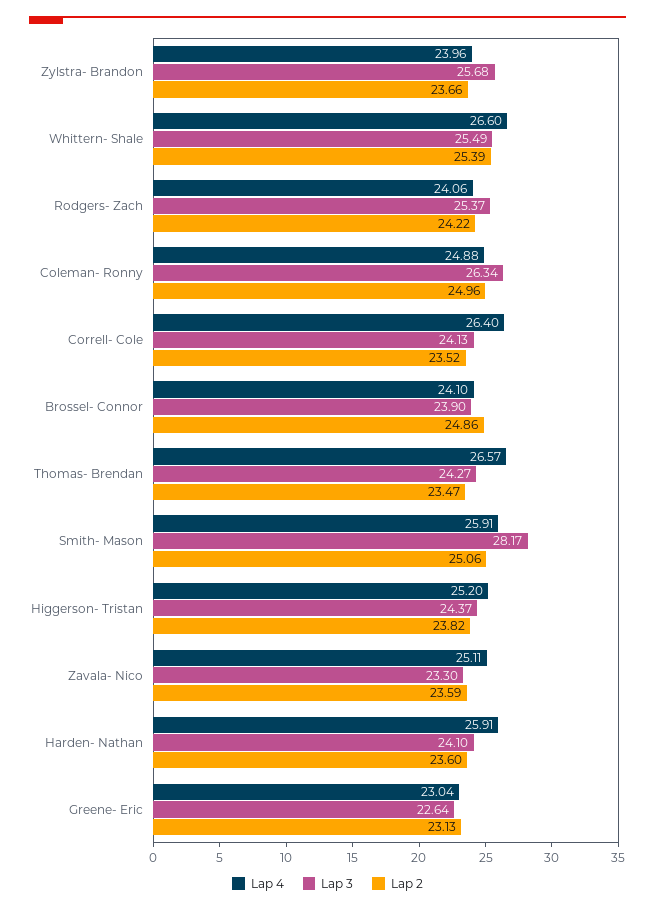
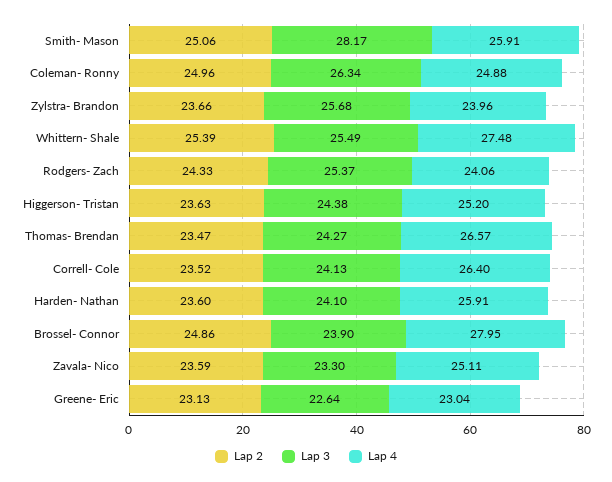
  {
    "Lap 4": {
      "Zylstra- Brandon": 23.96,
-     "Whittern- Shale": 26.6,
+     "Whittern- Shale": 27.48,
      "Rodgers- Zach": 24.06,
      "Coleman- Ronny": 24.88,
      "Correll- Cole": 26.4,
-     "Brossel- Connor": 24.1,
+     "Brossel- Connor": 27.95,
      "Thomas- Brendan": 26.57,
      "Smith- Mason": 25.91,
      "Higgerson- Tristan": 25.2,
      "Zavala- Nico": 25.11,
      "Harden- Nathan": 25.91,
      "Greene- Eric": 23.04
    },
    "Lap 3": {
      "Zylstra- Brandon": 25.68,
      "Whittern- Shale": 25.49,
      "Rodgers- Zach": 25.37,
      "Coleman- Ronny": 26.34,
      "Correll- Cole": 24.13,
      "Brossel- Connor": 23.9,
      "Thomas- Brendan": 24.27,
      "Smith- Mason": 28.17,
-     "Higgerson- Tristan": 24.37,
+     "Higgerson- Tristan": 24.38,
      "Zavala- Nico": 23.3,
      "Harden- Nathan": 24.1,
      "Greene- Eric": 22.64
    },
    "Lap 2": {
      "Zylstra- Brandon": 23.66,
      "Whittern- Shale": 25.39,
-     "Rodgers- Zach": 24.22,
+     "Rodgers- Zach": 24.33,
      "Coleman- Ronny": 24.96,
      "Correll- Cole": 23.52,
      "Brossel- Connor": 24.86,
      "Thomas- Brendan": 23.47,
      "Smith- Mason": 25.06,
-     "Higgerson- Tristan": 23.82,
+     "Higgerson- Tristan": 23.63,
      "Zavala- Nico": 23.59,
      "Harden- Nathan": 23.6,
      "Greene- Eric": 23.13
    }
  }

